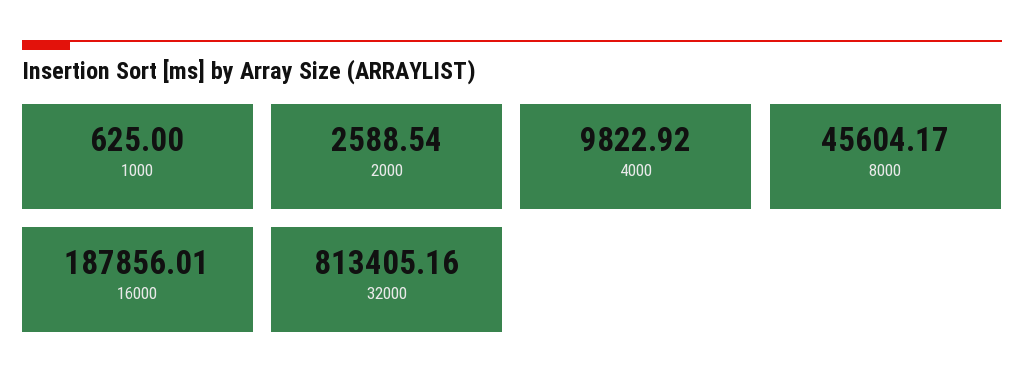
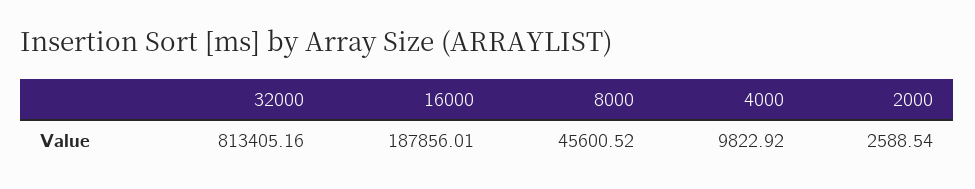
  {
-   "1000": 625,
    "2000": 2588.54,
    "4000": 9822.92,
-   "8000": 45604.17,
+   "8000": 45600.52,
    "16000": 187856.01,
    "32000": 813405.16
  }

